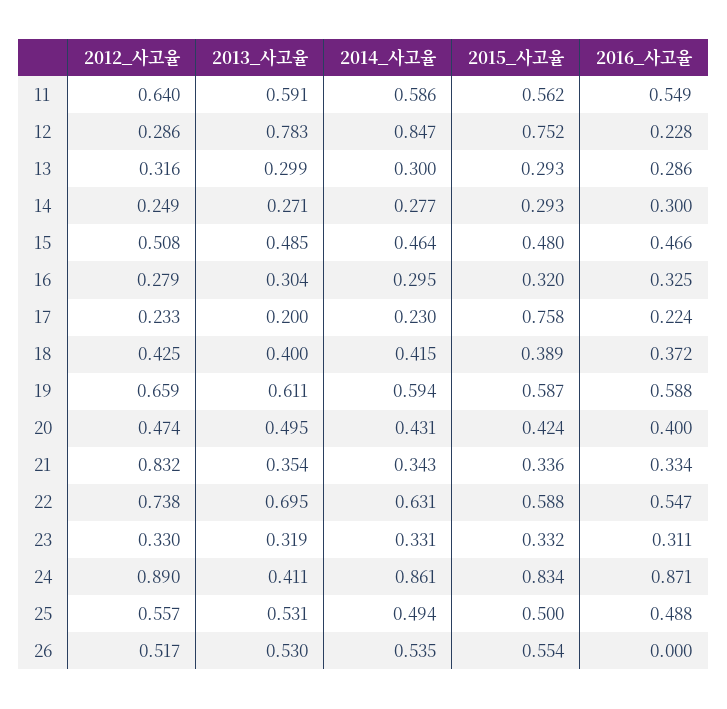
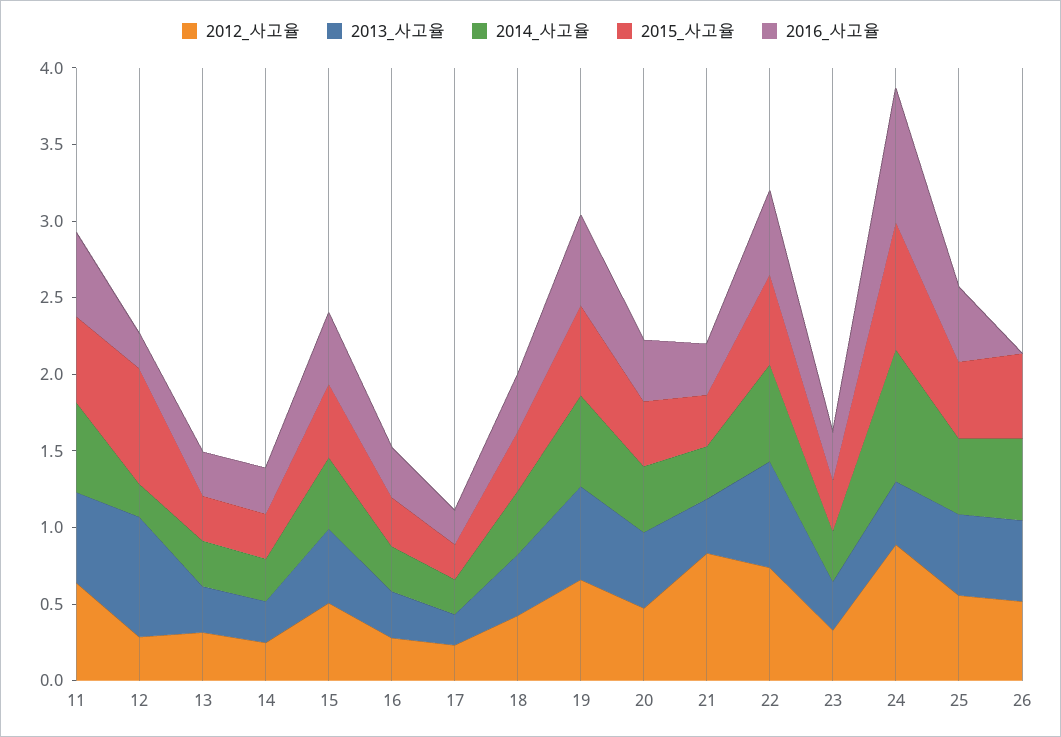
  {
    "2012_사고율": {
      "11": 0.64,
      "12": 0.286,
      "13": 0.316,
      "14": 0.249,
      "15": 0.508,
      "16": 0.279,
      "17": 0.233,
      "18": 0.425,
      "19": 0.659,
      "20": 0.474,
      "21": 0.832,
      "22": 0.738,
      "23": 0.33,
      "24": 0.89,
      "25": 0.557,
      "26": 0.517
    },
    "2013_사고율": {
      "11": 0.591,
      "12": 0.783,
      "13": 0.299,
      "14": 0.271,
      "15": 0.485,
      "16": 0.304,
      "17": 0.2,
      "18": 0.4,
      "19": 0.611,
      "20": 0.495,
      "21": 0.354,
      "22": 0.695,
      "23": 0.319,
      "24": 0.411,
      "25": 0.531,
      "26": 0.53
    },
    "2014_사고율": {
      "11": 0.586,
-     "12": 0.847,
+     "12": 0.2,
      "13": 0.3,
      "14": 0.277,
      "15": 0.464,
      "16": 0.295,
      "17": 0.23,
      "18": 0.415,
      "19": 0.594,
      "20": 0.431,
      "21": 0.343,
      "22": 0.631,
      "23": 0.331,
      "24": 0.861,
      "25": 0.494,
      "26": 0.535
    },
    "2015_사고율": {
      "11": 0.562,
      "12": 0.752,
      "13": 0.293,
      "14": 0.293,
      "15": 0.48,
      "16": 0.32,
-     "17": 0.758,
+     "17": 0.2,
      "18": 0.389,
      "19": 0.587,
      "20": 0.424,
      "21": 0.336,
      "22": 0.588,
      "23": 0.332,
      "24": 0.834,
      "25": 0.5,
      "26": 0.554
    },
    "2016_사고율": {
      "11": 0.549,
      "12": 0.228,
      "13": 0.286,
      "14": 0.3,
      "15": 0.466,
      "16": 0.325,
      "17": 0.224,
      "18": 0.372,
      "19": 0.588,
      "20": 0.4,
      "21": 0.334,
      "22": 0.547,
      "23": 0.311,
      "24": 0.871,
      "25": 0.488,
      "26": 0
    }
  }

